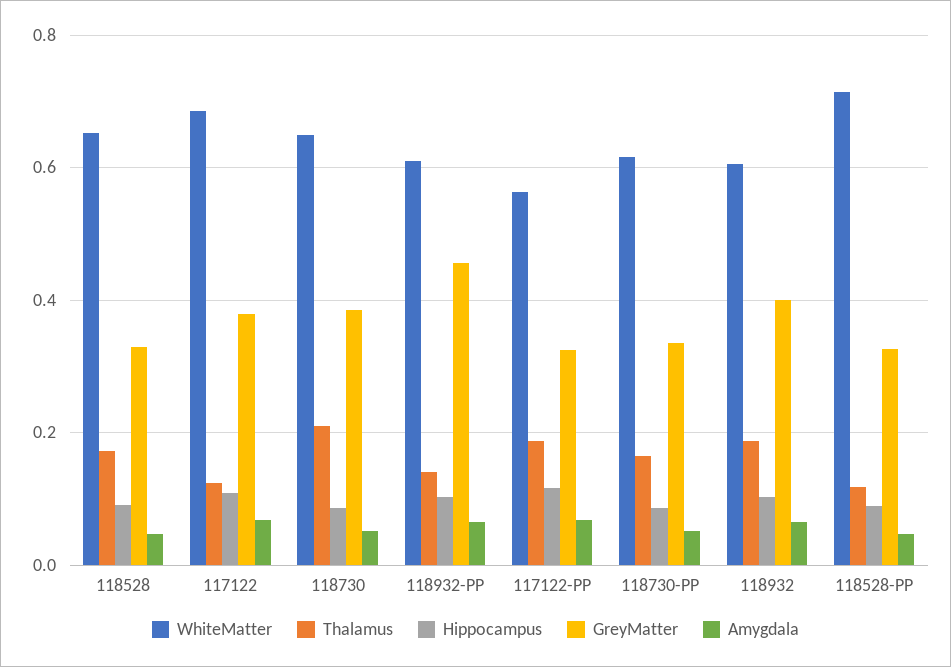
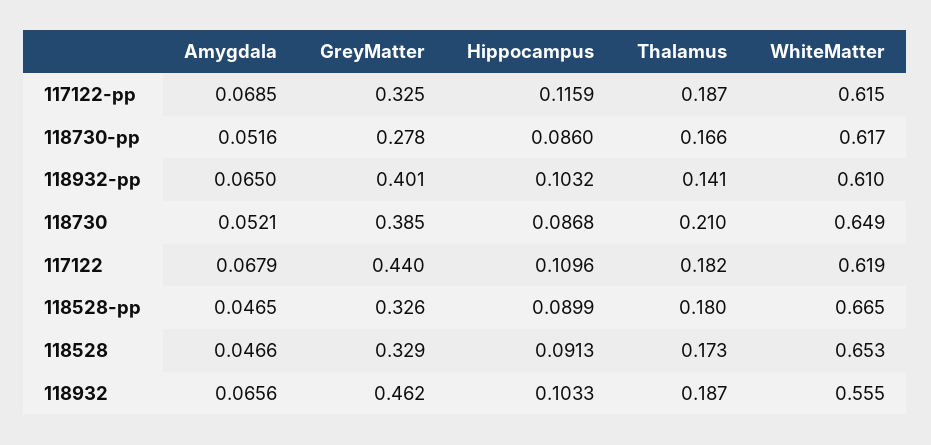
  {
    "WhiteMatter": {
      "118528": 0.653,
-     "117122": 0.68,
+     "117122": 0.619,
      "118730": 0.649,
      "118932-PP": 0.61,
-     "117122-PP": 0.56,
+     "117122-PP": 0.615,
      "118730-PP": 0.617,
-     "118932": 0.6,
+     "118932": 0.555,
-     "118528-PP": 0.72
+     "118528-PP": 0.665
    },
    "Thalamus": {
      "118528": 0.173,
-     "117122": 0.12,
+     "117122": 0.182,
      "118730": 0.21,
      "118932-PP": 0.141,
      "117122-PP": 0.187,
      "118730-PP": 0.166,
      "118932": 0.187,
-     "118528-PP": 0.12
+     "118528-PP": 0.18
    },
    "Hippocampus": {
      "118528": 0.0913,
      "117122": 0.1096,
      "118730": 0.0868,
      "118932-PP": 0.1032,
      "117122-PP": 0.1159,
      "118730-PP": 0.086,
      "118932": 0.1033,
      "118528-PP": 0.0899
    },
    "GreyMatter": {
      "118528": 0.329,
-     "117122": 0.38,
+     "117122": 0.44,
      "118730": 0.385,
-     "118932-PP": 0.46,
+     "118932-PP": 0.401,
      "117122-PP": 0.325,
-     "118730-PP": 0.34,
+     "118730-PP": 0.278,
-     "118932": 0.4,
+     "118932": 0.462,
      "118528-PP": 0.326
    },
    "Amygdala": {
      "118528": 0.0466,
      "117122": 0.0679,
      "118730": 0.0521,
      "118932-PP": 0.065,
      "117122-PP": 0.0685,
      "118730-PP": 0.0516,
      "118932": 0.0656,
      "118528-PP": 0.0465
    }
  }

